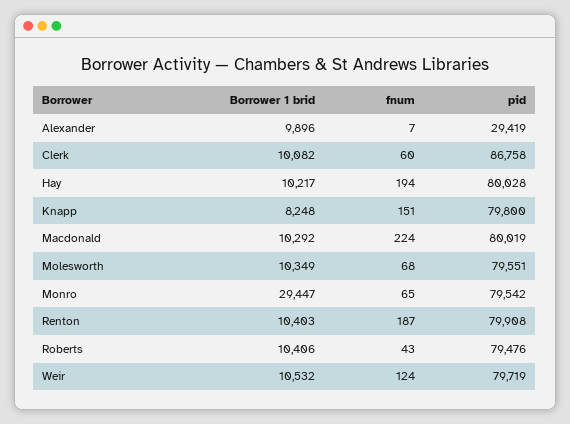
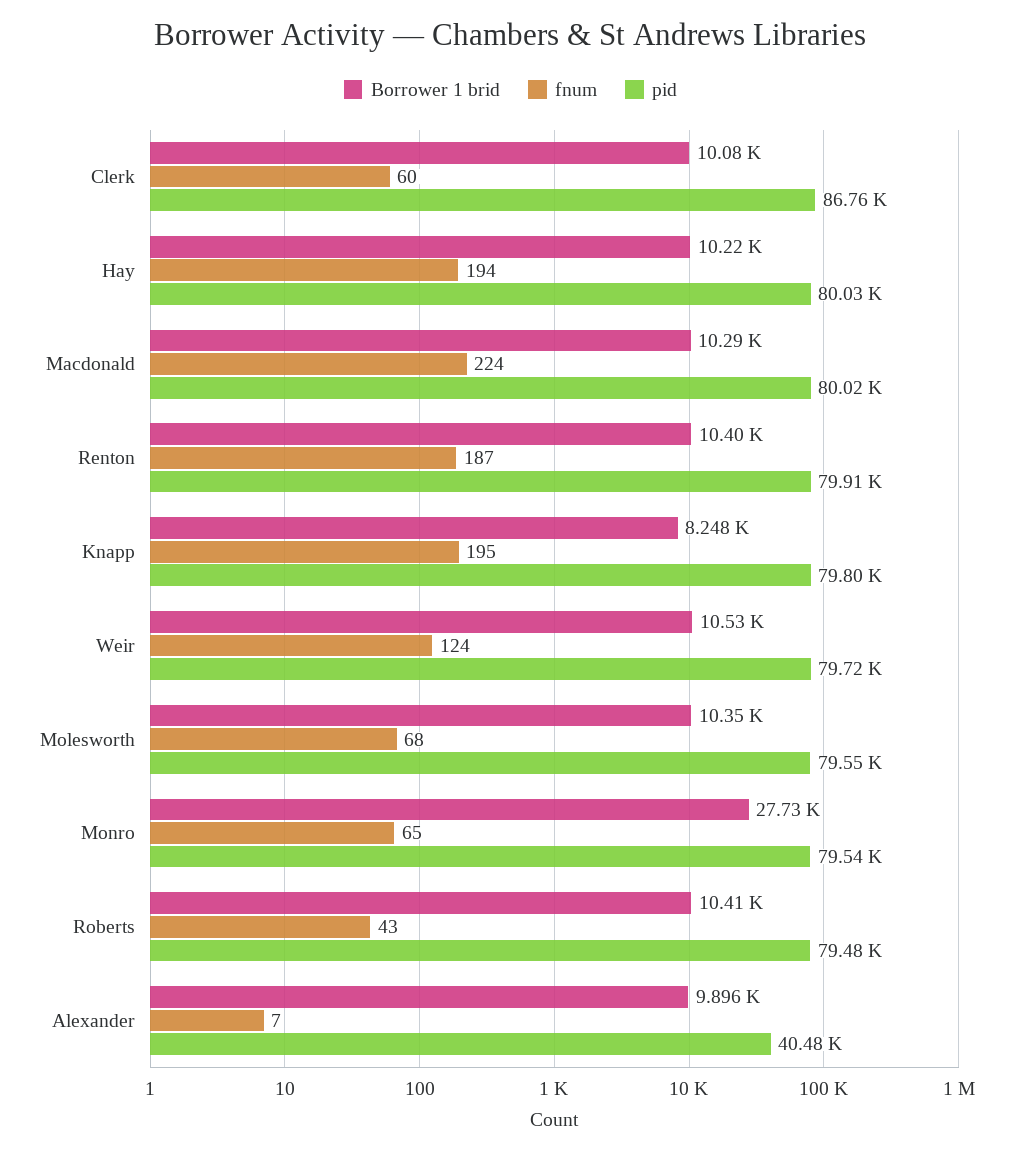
  {
    "Borrower 1 brid": {
      "Alexander": 9896,
      "Clerk": 10082,
      "Hay": 10217,
      "Knapp": 8248,
      "Macdonald": 10292,
      "Molesworth": 10349,
-     "Monro": 29447,
+     "Monro": 27730,
      "Renton": 10403,
      "Roberts": 10406,
      "Weir": 10532
    },
    "fnum": {
      "Alexander": 7,
      "Clerk": 60,
      "Hay": 194,
-     "Knapp": 151,
+     "Knapp": 195,
      "Macdonald": 224,
      "Molesworth": 68,
      "Monro": 65,
      "Renton": 187,
      "Roberts": 43,
      "Weir": 124
    },
    "pid": {
-     "Alexander": 29419,
+     "Alexander": 40480,
      "Clerk": 86758,
      "Hay": 80028,
      "Knapp": 79800,
      "Macdonald": 80019,
      "Molesworth": 79551,
      "Monro": 79542,
      "Renton": 79908,
      "Roberts": 79476,
      "Weir": 79719
    }
  }

